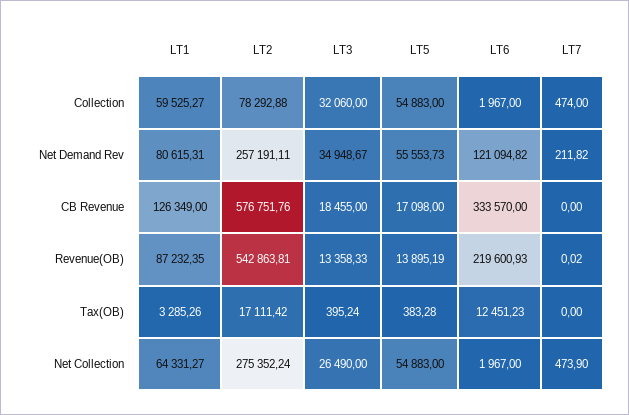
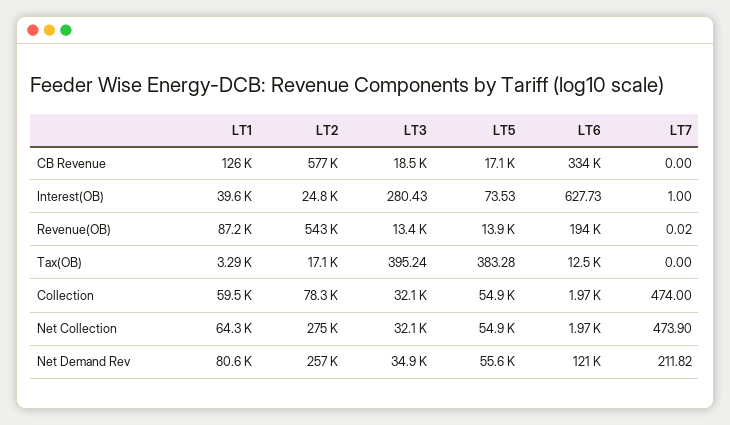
  {
    "LT1": {
      "Collection": 59525.27,
      "Net Demand Rev": 80615.31,
      "CB Revenue": 126349,
      "Revenue(OB)": 87232.35,
      "Tax(OB)": 3285.26,
-     "Net Collection": 64331.27
+     "Net Collection": 64331.27,
+     "Interest(OB)": 39600
    },
    "LT2": {
      "Collection": 78292.88,
      "Net Demand Rev": 257191.11,
      "CB Revenue": 576751.76,
      "Revenue(OB)": 542863.81,
      "Tax(OB)": 17111.42,
-     "Net Collection": 275352.24
+     "Net Collection": 275352.24,
+     "Interest(OB)": 24800
    },
    "LT3": {
      "Collection": 32060,
      "Net Demand Rev": 34948.67,
      "CB Revenue": 18455,
      "Revenue(OB)": 13358.33,
      "Tax(OB)": 395.24,
-     "Net Collection": 26490
+     "Net Collection": 32100,
+     "Interest(OB)": 280.43
    },
    "LT5": {
      "Collection": 54883,
      "Net Demand Rev": 55553.73,
      "CB Revenue": 17098,
      "Revenue(OB)": 13895.19,
      "Tax(OB)": 383.28,
-     "Net Collection": 54883
+     "Net Collection": 54883,
+     "Interest(OB)": 73.53
    },
    "LT6": {
      "Collection": 1967,
      "Net Demand Rev": 121094.82,
      "CB Revenue": 333570,
-     "Revenue(OB)": 219600.93,
+     "Revenue(OB)": 194000,
      "Tax(OB)": 12451.23,
-     "Net Collection": 1967
+     "Net Collection": 1967,
+     "Interest(OB)": 627.73
    },
    "LT7": {
      "Collection": 474,
      "Net Demand Rev": 211.82,
      "CB Revenue": 0,
      "Revenue(OB)": 0.02,
      "Tax(OB)": 0,
-     "Net Collection": 473.9
+     "Net Collection": 473.9,
+     "Interest(OB)": 1
    }
  }

